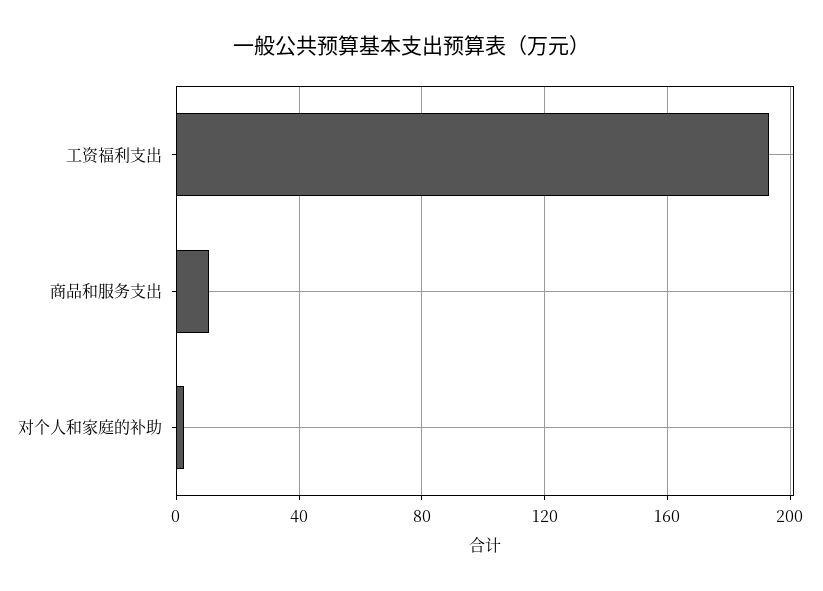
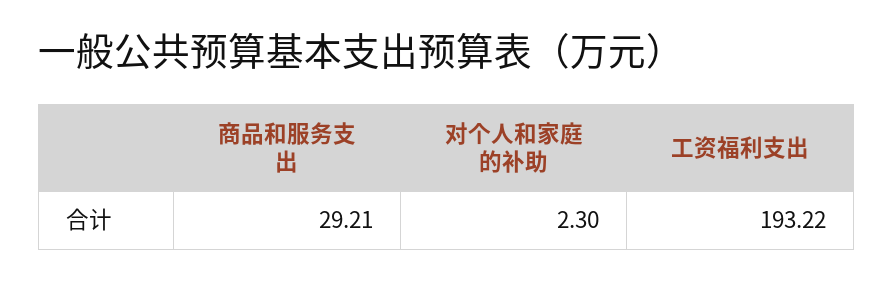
  {
    "工资福利支出": 193.22,
-   "商品和服务支出": 10,
+   "商品和服务支出": 29.21,
    "对个人和家庭的补助": 2.3
  }

